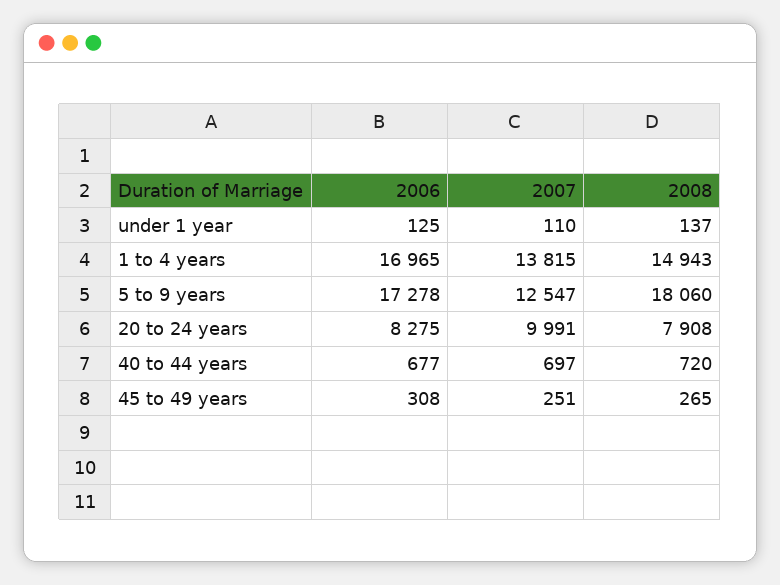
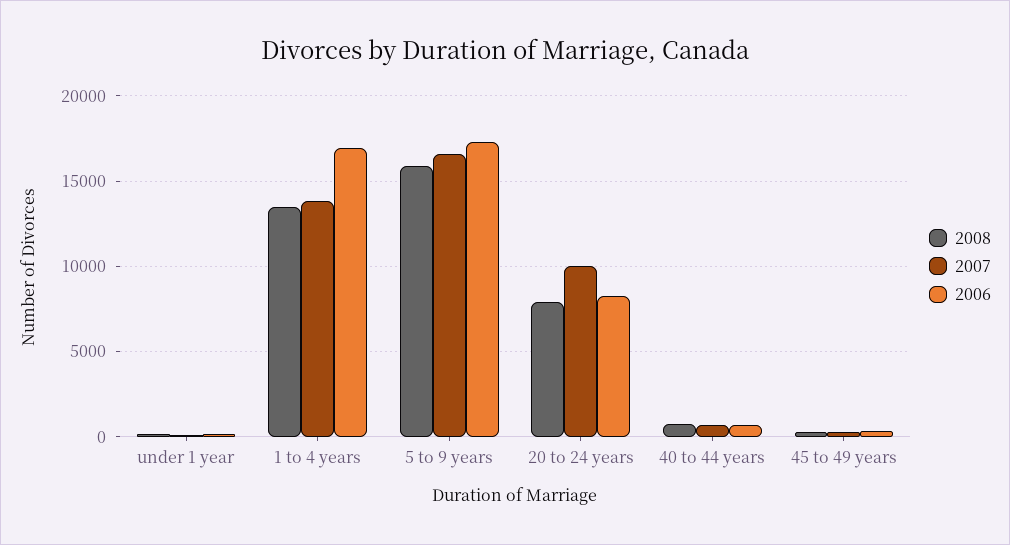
  {
    "2006": {
      "under 1 year": 125,
      "1 to 4 years": 16965,
      "5 to 9 years": 17278,
      "20 to 24 years": 8275,
      "40 to 44 years": 677,
      "45 to 49 years": 308
    },
    "2007": {
      "under 1 year": 110,
      "1 to 4 years": 13815,
-     "5 to 9 years": 12547,
+     "5 to 9 years": 16500,
      "20 to 24 years": 9991,
      "40 to 44 years": 697,
      "45 to 49 years": 251
    },
    "2008": {
      "under 1 year": 137,
-     "1 to 4 years": 14943,
+     "1 to 4 years": 13500,
-     "5 to 9 years": 18060,
+     "5 to 9 years": 16000,
      "20 to 24 years": 7908,
      "40 to 44 years": 720,
      "45 to 49 years": 265
    }
  }

